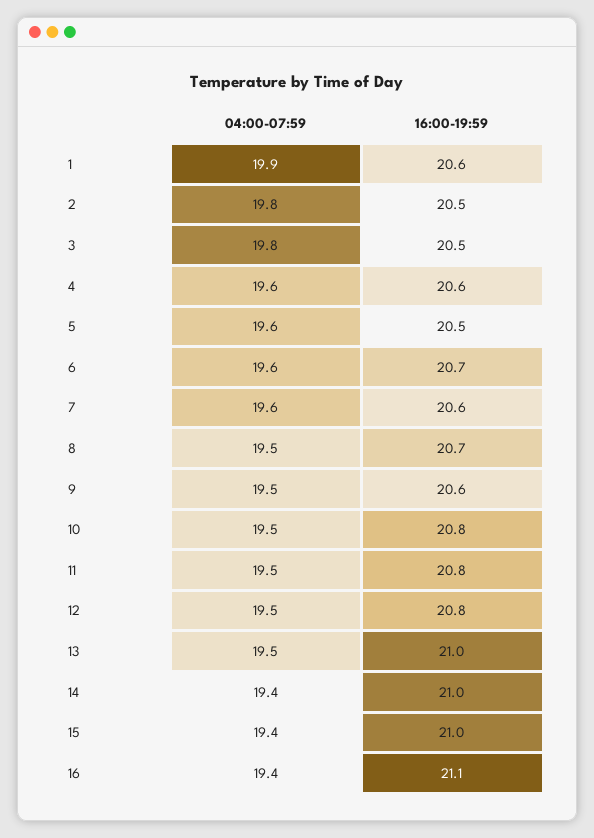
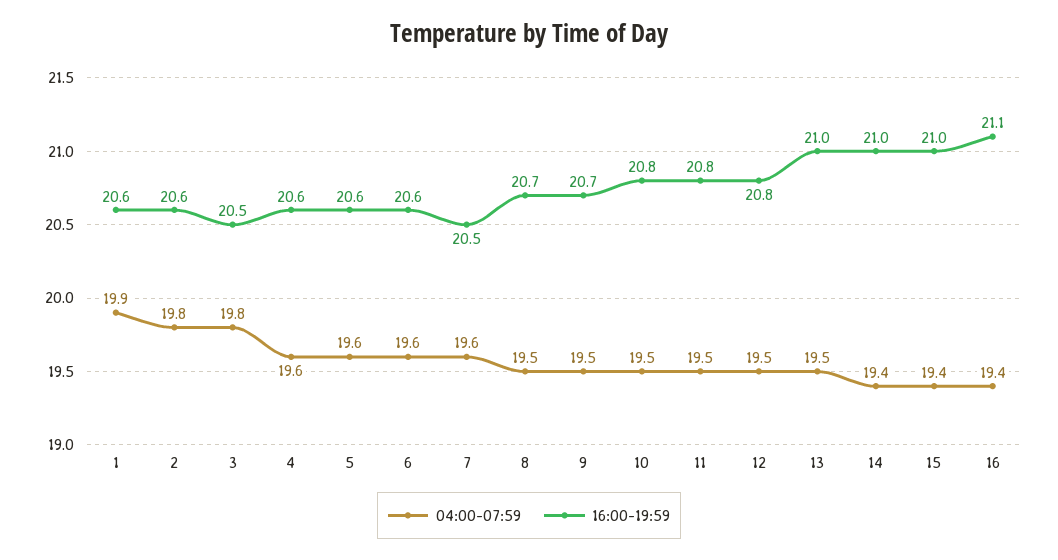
  {
    "04:00-07:59": {
      "1": 19.9,
      "2": 19.8,
      "3": 19.8,
      "4": 19.6,
      "5": 19.6,
      "6": 19.6,
      "7": 19.6,
      "8": 19.5,
      "9": 19.5,
      "10": 19.5,
      "11": 19.5,
      "12": 19.5,
      "13": 19.5,
      "14": 19.4,
      "15": 19.4,
      "16": 19.4
    },
    "16:00-19:59": {
      "1": 20.6,
-     "2": 20.5,
+     "2": 20.6,
      "3": 20.5,
      "4": 20.6,
-     "5": 20.5,
+     "5": 20.6,
-     "6": 20.7,
+     "6": 20.6,
-     "7": 20.6,
+     "7": 20.5,
      "8": 20.7,
-     "9": 20.6,
+     "9": 20.7,
      "10": 20.8,
      "11": 20.8,
      "12": 20.8,
      "13": 21,
      "14": 21,
      "15": 21,
      "16": 21.1
    }
  }

